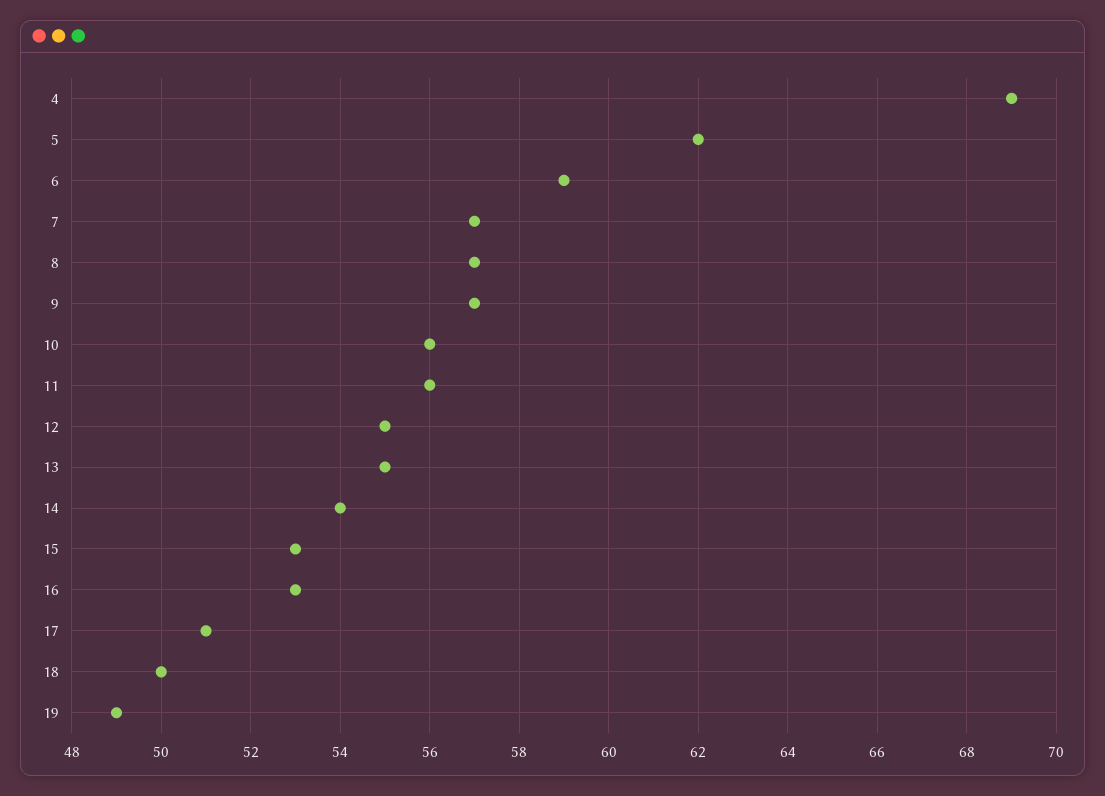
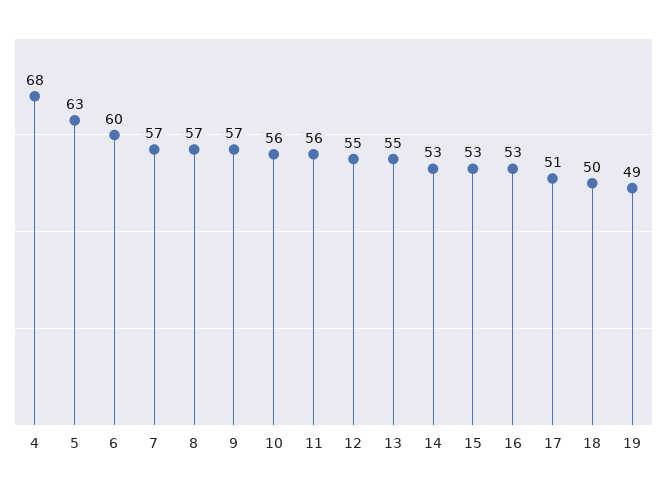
  {
-   "4": 69,
+   "4": 68,
-   "5": 62,
+   "5": 63,
-   "6": 59,
+   "6": 60,
    "7": 57,
    "8": 57,
    "9": 57,
    "10": 56,
    "11": 56,
    "12": 55,
    "13": 55,
-   "14": 54,
+   "14": 53,
    "15": 53,
    "16": 53,
    "17": 51,
    "18": 50,
    "19": 49
  }

